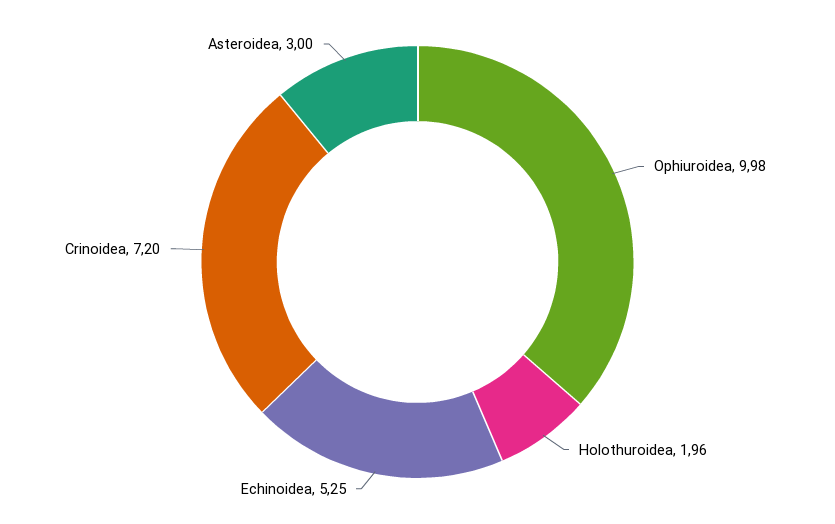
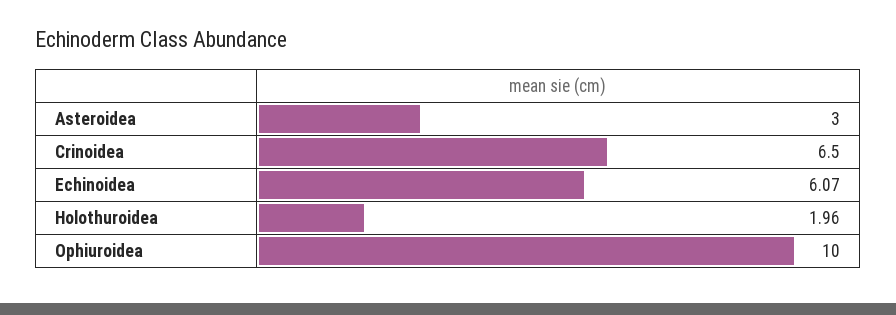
  {
-   "Ophiuroidea": 9.98,
+   "Ophiuroidea": 10,
    "Holothuroidea": 1.96,
-   "Echinoidea": 5.25,
+   "Echinoidea": 6.07,
-   "Crinoidea": 7.2,
+   "Crinoidea": 6.5,
    "Asteroidea": 3
  }

